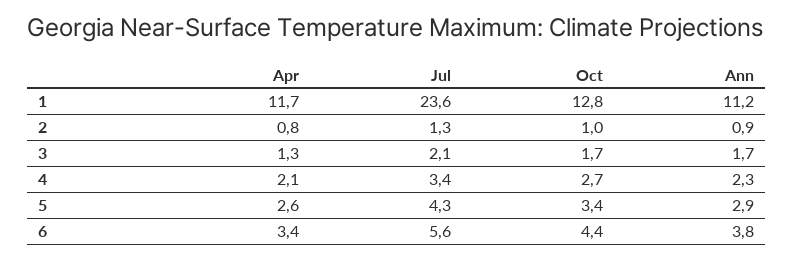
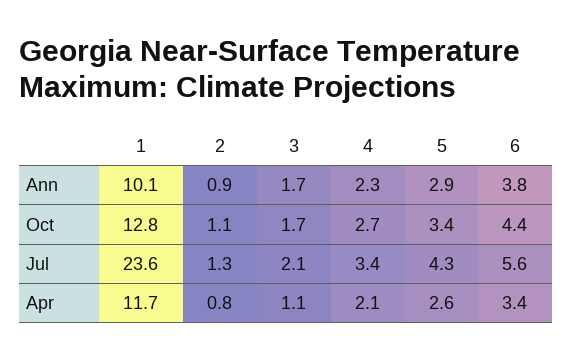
  {
    "Apr": {
      "1": 11.7,
      "2": 0.8,
-     "3": 1.3,
+     "3": 1.1,
      "4": 2.1,
      "5": 2.6,
      "6": 3.4
    },
    "Jul": {
      "1": 23.6,
      "2": 1.3,
      "3": 2.1,
      "4": 3.4,
      "5": 4.3,
      "6": 5.6
    },
    "Oct": {
      "1": 12.8,
-     "2": 1,
+     "2": 1.1,
      "3": 1.7,
      "4": 2.7,
      "5": 3.4,
      "6": 4.4
    },
    "Ann": {
-     "1": 11.2,
+     "1": 10.1,
      "2": 0.9,
      "3": 1.7,
      "4": 2.3,
      "5": 2.9,
      "6": 3.8
    }
  }

